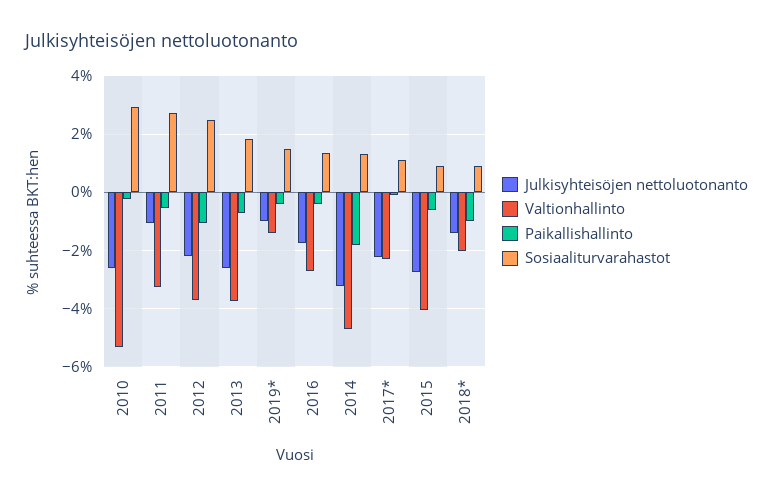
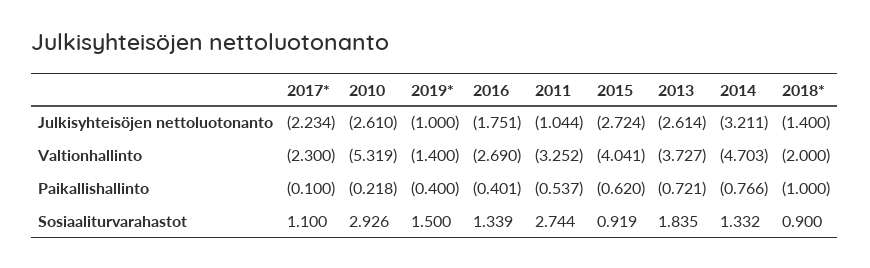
  {
    "Julkisyhteisöjen nettoluotonanto": {
      "2010": -2.61,
      "2011": -1.044,
-     "2012": -2.25,
      "2013": -2.614,
      "2019*": -1,
      "2016": -1.751,
      "2014": -3.211,
      "2017*": -2.234,
      "2015": -2.724,
      "2018*": -1.4
    },
    "Valtionhallinto": {
      "2010": -5.319,
      "2011": -3.252,
-     "2012": -3.75,
      "2013": -3.727,
      "2019*": -1.4,
      "2016": -2.69,
      "2014": -4.703,
      "2017*": -2.3,
      "2015": -4.041,
      "2018*": -2
    },
    "Paikallishallinto": {
      "2010": -0.218,
      "2011": -0.537,
-     "2012": -1,
      "2013": -0.721,
      "2019*": -0.4,
      "2016": -0.401,
-     "2014": -1.75,
+     "2014": -0.766,
      "2017*": -0.1,
      "2015": -0.62,
      "2018*": -1
    },
    "Sosiaaliturvarahastot": {
      "2010": 2.926,
      "2011": 2.744,
-     "2012": 2.5,
      "2013": 1.835,
      "2019*": 1.5,
      "2016": 1.339,
      "2014": 1.332,
      "2017*": 1.1,
      "2015": 0.919,
      "2018*": 0.9
    }
  }

